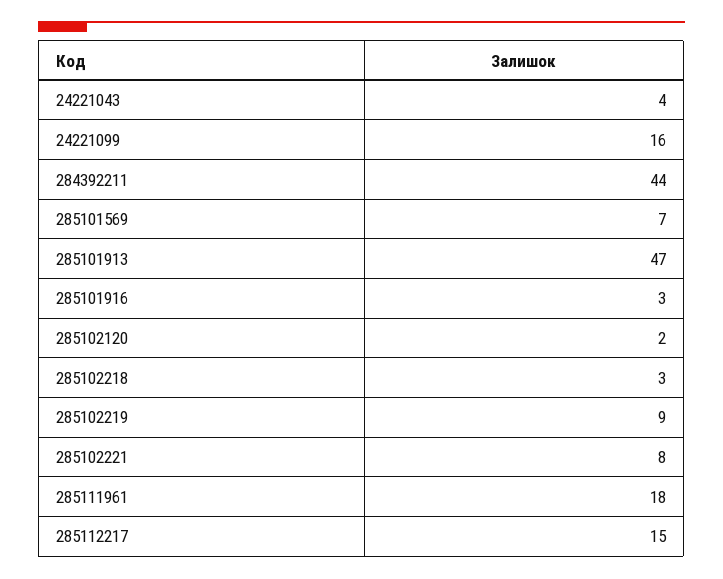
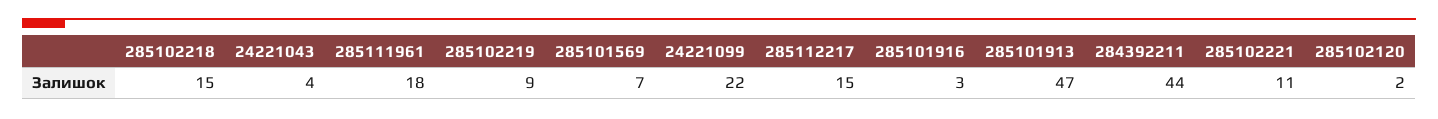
  {
    "24221043": 4,
-   "24221099": 16,
+   "24221099": 22,
    "284392211": 44,
    "285101569": 7,
    "285101913": 47,
    "285101916": 3,
    "285102120": 2,
-   "285102218": 3,
+   "285102218": 15,
    "285102219": 9,
-   "285102221": 8,
+   "285102221": 11,
    "285111961": 18,
    "285112217": 15
  }

